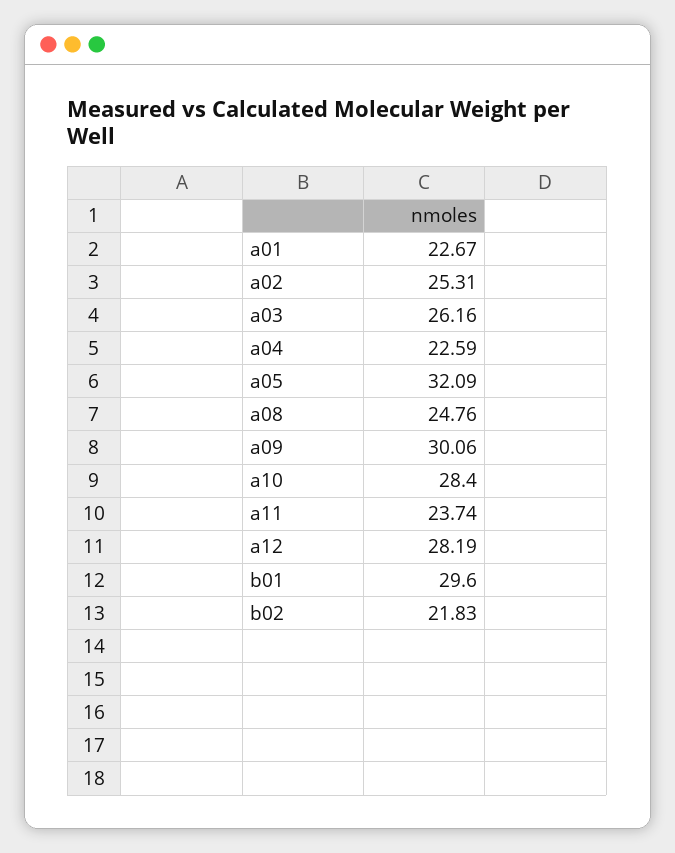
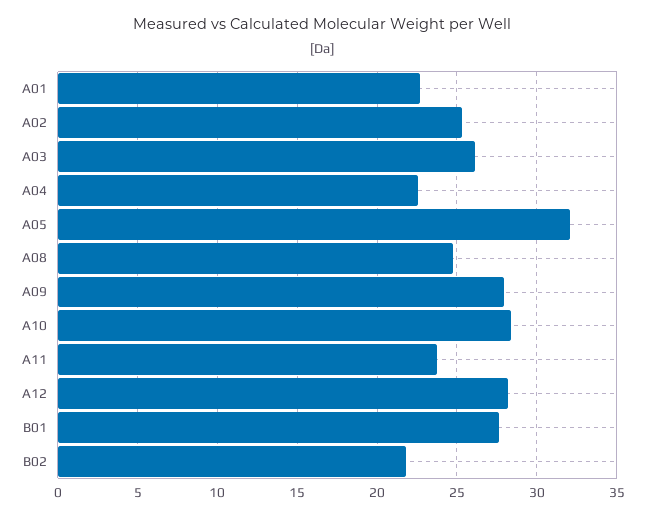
  {
    "a01": 22.67,
    "a02": 25.31,
    "a03": 26.16,
    "a04": 22.59,
    "a05": 32.09,
    "a08": 24.76,
-   "a09": 30.06,
+   "a09": 28,
    "a10": 28.4,
    "a11": 23.74,
    "a12": 28.19,
-   "b01": 29.6,
+   "b01": 27.5,
    "b02": 21.83
  }

